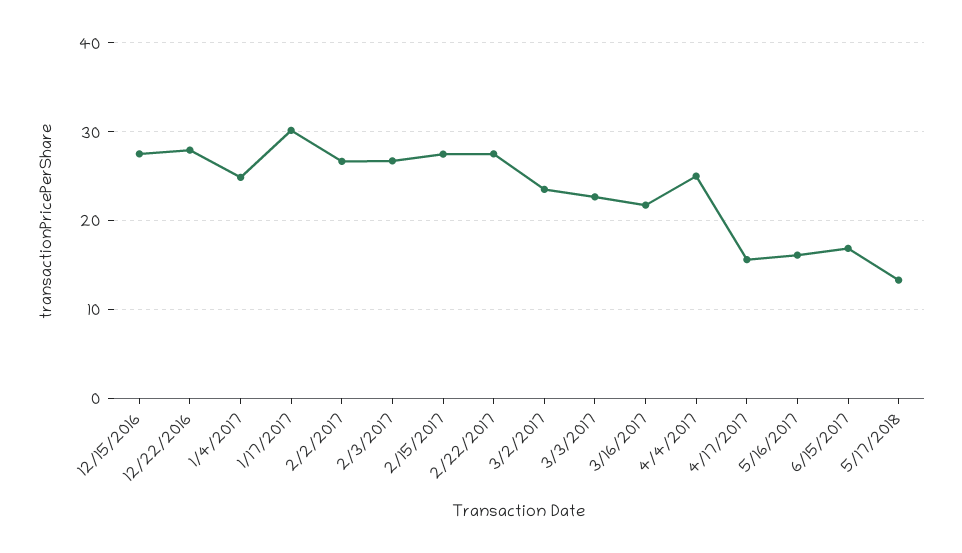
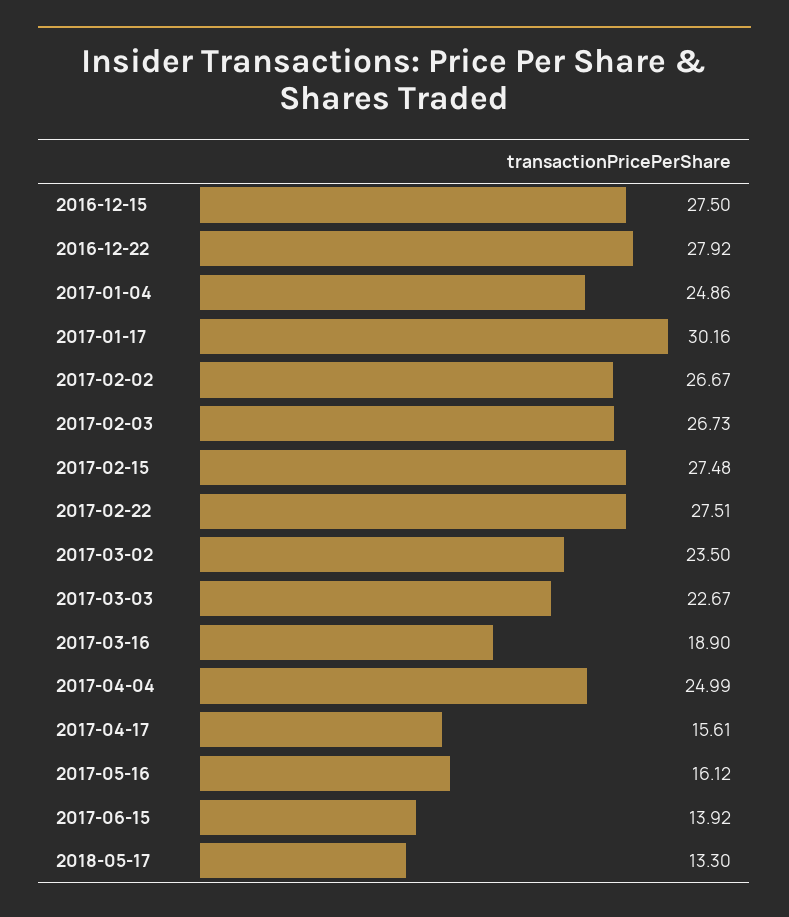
  {
    "12/15/2016": 27.5,
    "12/22/2016": 27.92,
    "1/4/2017": 24.86,
    "1/17/2017": 30.16,
    "2/2/2017": 26.67,
    "2/3/2017": 26.73,
    "2/15/2017": 27.48,
    "2/22/2017": 27.51,
    "3/2/2017": 23.5,
    "3/3/2017": 22.67,
-   "3/16/2017": 22,
+   "3/16/2017": 18.9,
    "4/4/2017": 24.99,
    "4/17/2017": 15.61,
    "5/16/2017": 16.12,
-   "6/15/2017": 17,
+   "6/15/2017": 13.92,
    "5/17/2018": 13.3
  }

